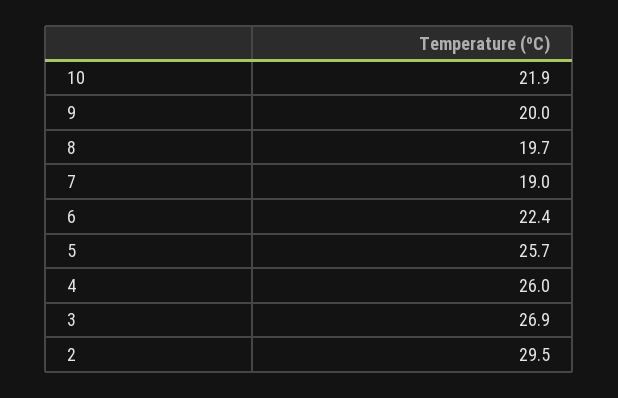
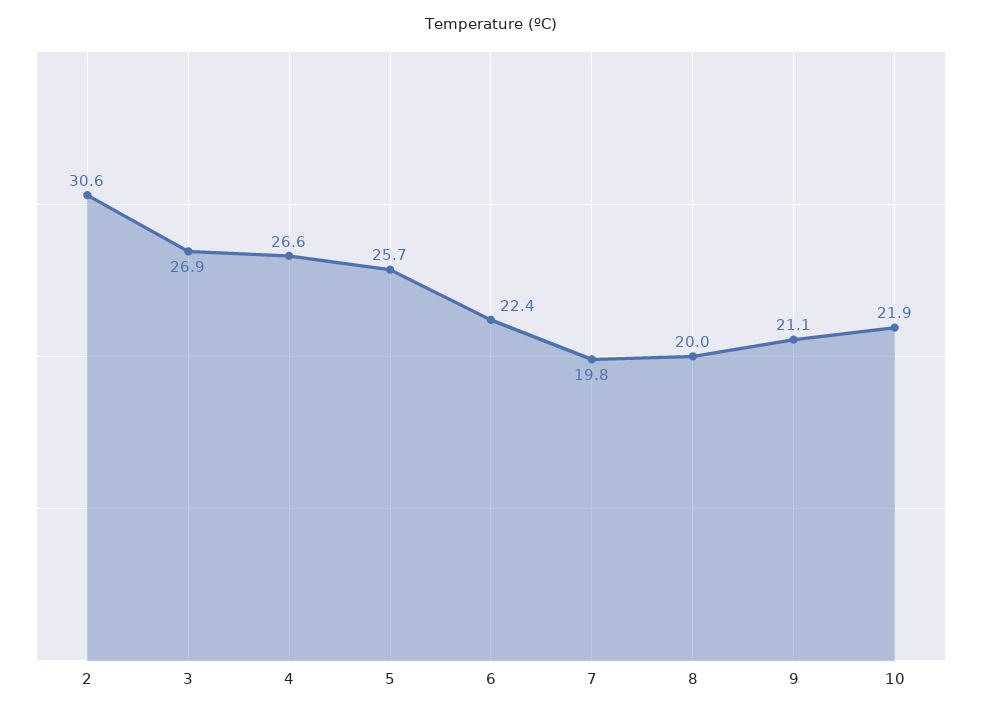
  {
    "10": 21.9,
-   "9": 20,
+   "9": 21.1,
-   "8": 19.7,
+   "8": 20,
-   "7": 19,
+   "7": 19.8,
    "6": 22.4,
    "5": 25.7,
-   "4": 26,
+   "4": 26.6,
    "3": 26.9,
-   "2": 29.5
+   "2": 30.6
  }

